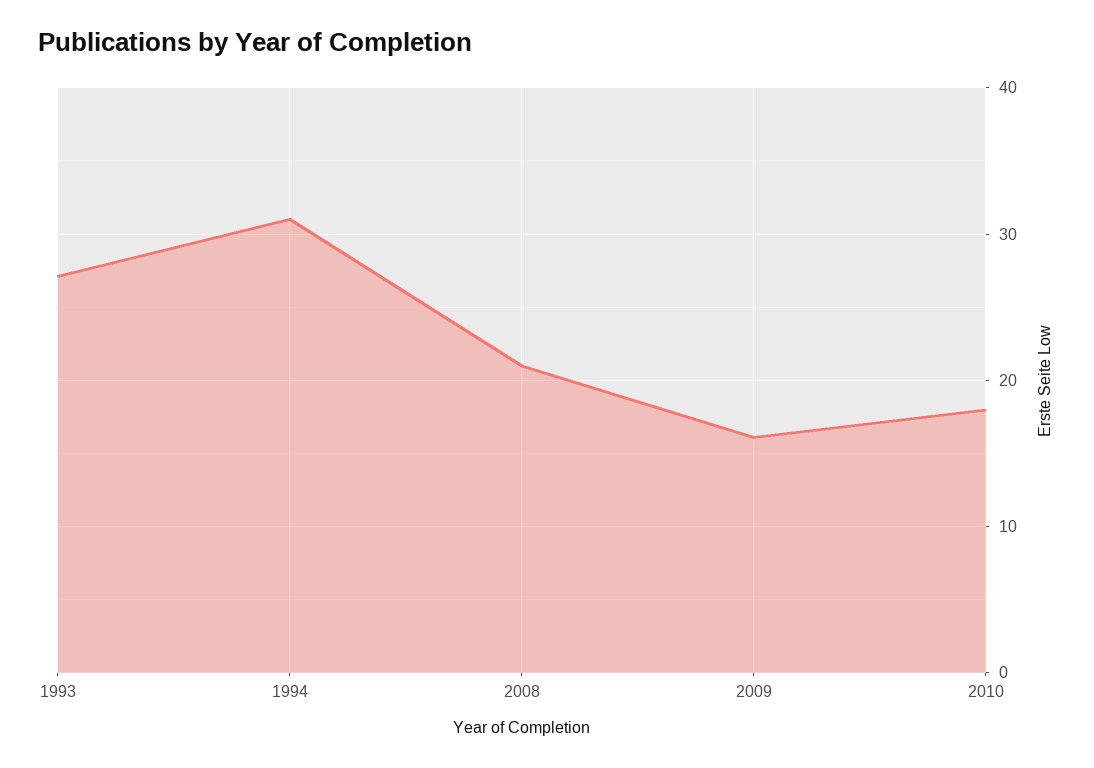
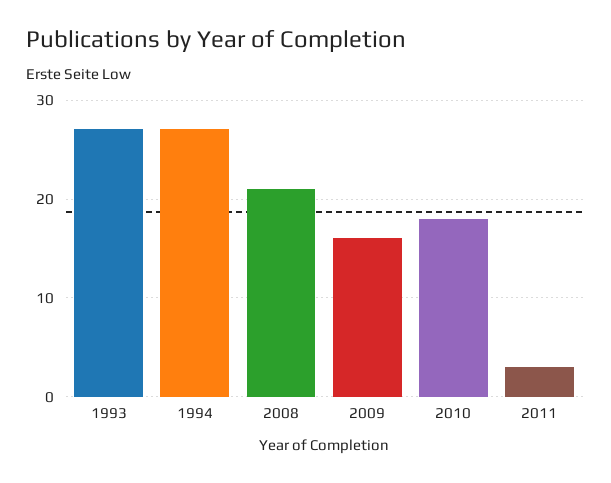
  {
    "1993": 27,
-   "1994": 31,
+   "1994": 27,
    "2008": 21,
    "2009": 16,
-   "2010": 18
+   "2010": 18,
+   "2011": 3
  }

